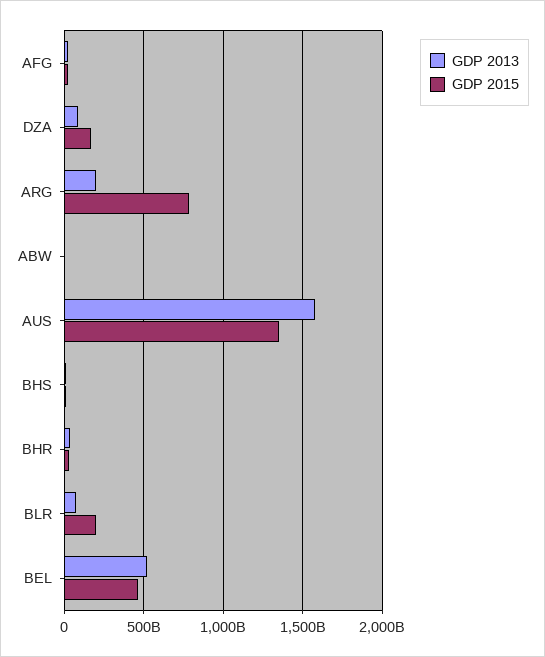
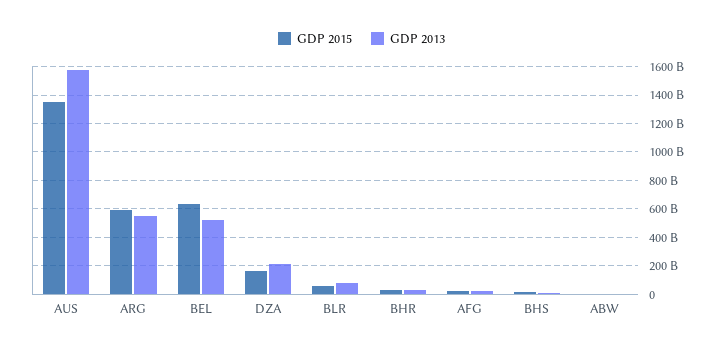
  {
    "GDP 2013": {
      "AFG": 0,
-     "DZA": 100000000000,
+     "DZA": 200000000000,
-     "ARG": 200000000000,
+     "ARG": 550000000000,
      "ABW": 0,
      "AUS": 1600000000000,
      "BHS": 0,
      "BHR": 50000000000,
      "BLR": 100000000000,
      "BEL": 500000000000
    },
    "GDP 2015": {
      "AFG": 0,
      "DZA": 150000000000,
-     "ARG": 800000000000,
+     "ARG": 600000000000,
      "ABW": 0,
      "AUS": 1350000000000,
      "BHS": 0,
      "BHR": 50000000000,
-     "BLR": 200000000000,
+     "BLR": 50000000000,
-     "BEL": 450000000000
+     "BEL": 650000000000
    }
  }

